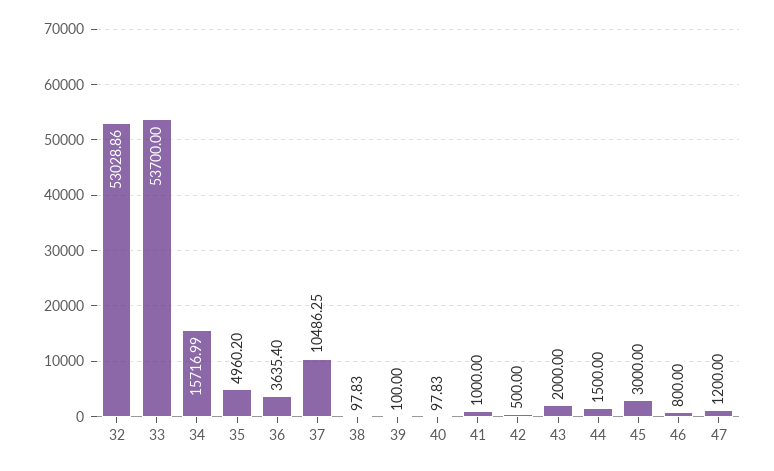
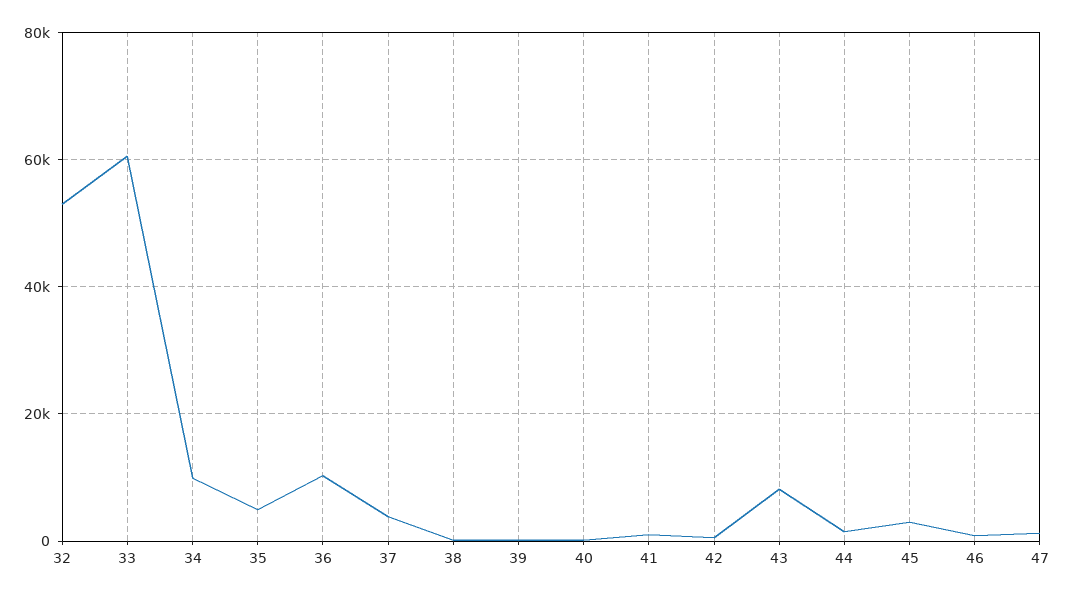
  {
    "32": 53028.86,
-   "33": 53700,
+   "33": 60000,
-   "34": 15716.99,
+   "34": 10000,
    "35": 4960.2,
-   "36": 3635.4,
+   "36": 10000,
-   "37": 10486.25,
+   "37": 4000,
    "38": 97.83,
    "39": 100,
    "40": 97.83,
    "41": 1000,
    "42": 500,
-   "43": 2000,
+   "43": 8000,
    "44": 1500,
    "45": 3000,
    "46": 800,
    "47": 1200
  }

